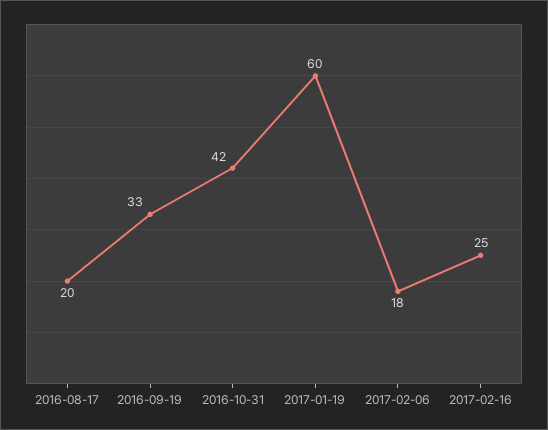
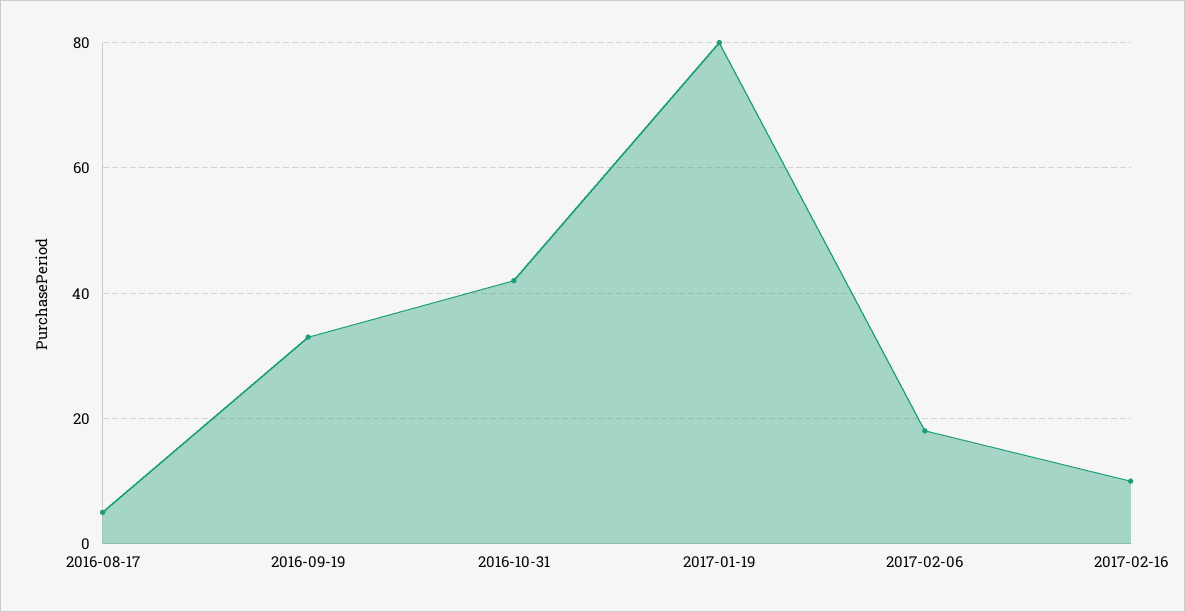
  {
-   "2016-08-17": 20,
+   "2016-08-17": 5,
    "2016-09-19": 33,
    "2016-10-31": 42,
-   "2017-01-19": 60,
+   "2017-01-19": 80,
    "2017-02-06": 18,
-   "2017-02-16": 25
+   "2017-02-16": 10
  }

